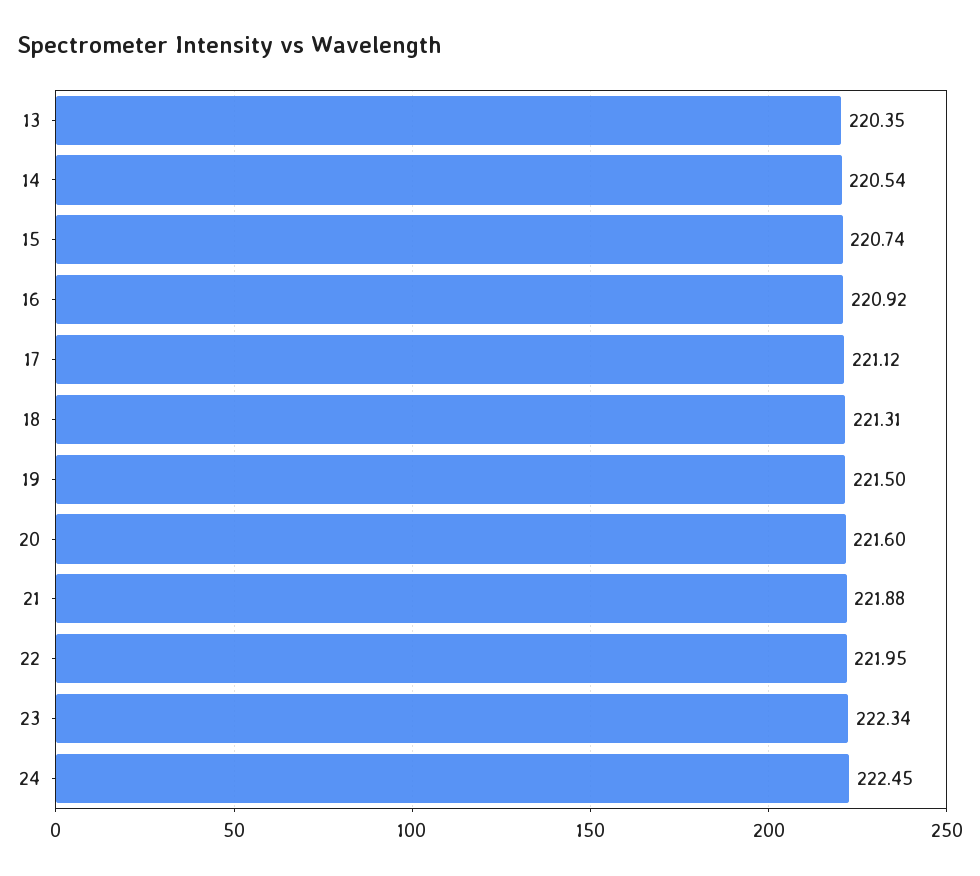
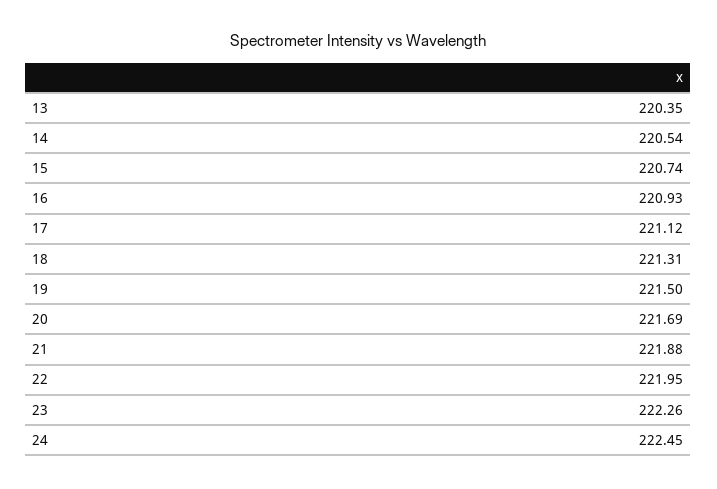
  {
    "13": 220.35,
    "14": 220.54,
    "15": 220.74,
-   "16": 220.92,
+   "16": 220.93,
    "17": 221.12,
    "18": 221.31,
    "19": 221.5,
-   "20": 221.6,
+   "20": 221.69,
    "21": 221.88,
    "22": 221.95,
-   "23": 222.34,
+   "23": 222.26,
    "24": 222.45
  }

